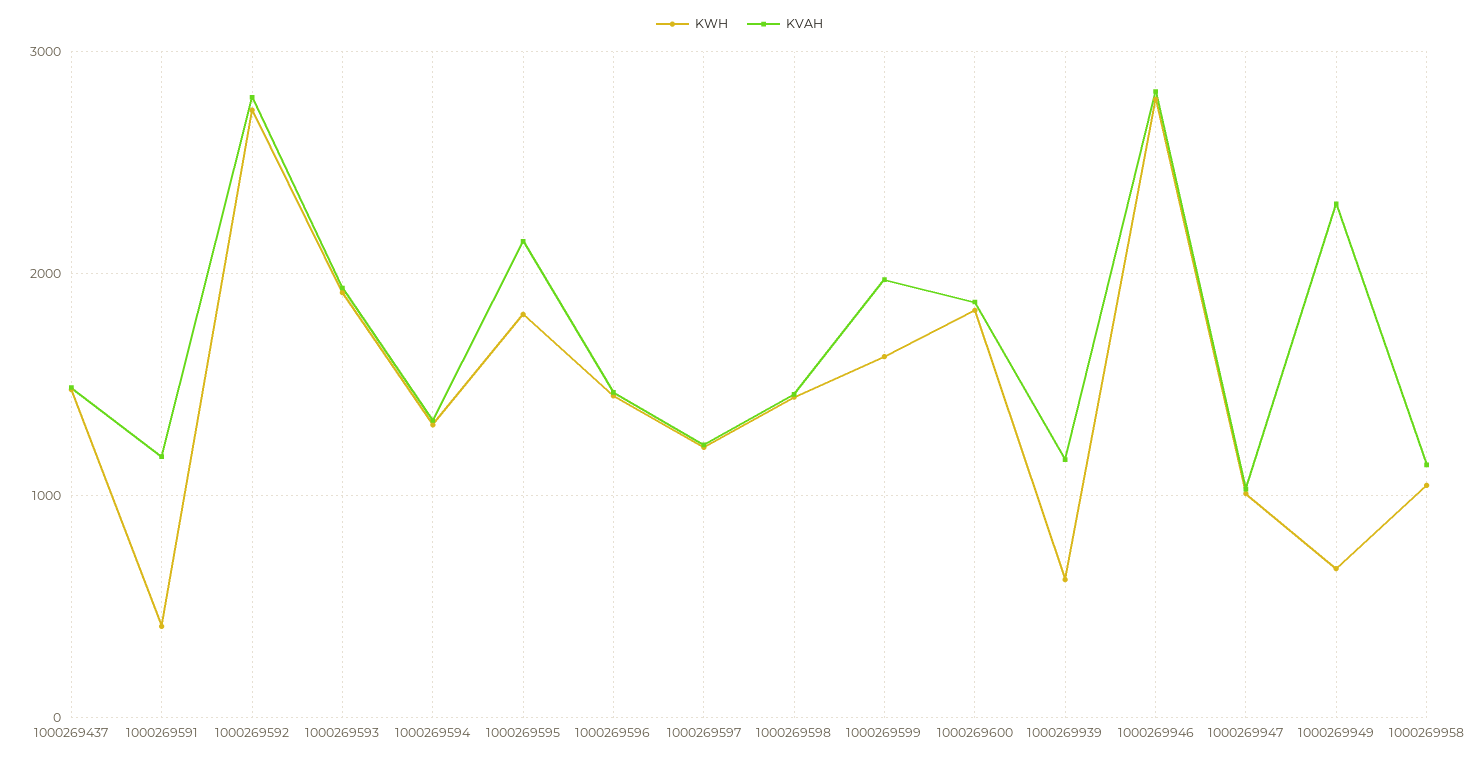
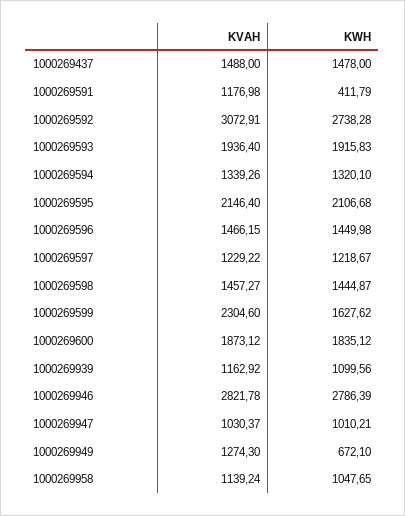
  {
    "KWH": {
      "1000269437": 1478,
      "1000269591": 411.79,
      "1000269592": 2738.28,
      "1000269593": 1915.83,
      "1000269594": 1320.1,
-     "1000269595": 1800,
+     "1000269595": 2106.68,
      "1000269596": 1449.98,
      "1000269597": 1218.67,
      "1000269598": 1444.87,
      "1000269599": 1627.62,
      "1000269600": 1835.12,
-     "1000269939": 600,
+     "1000269939": 1099.56,
      "1000269946": 2786.39,
      "1000269947": 1010.21,
      "1000269949": 672.1,
      "1000269958": 1047.65
    },
    "KVAH": {
      "1000269437": 1488,
      "1000269591": 1176.98,
-     "1000269592": 2800,
+     "1000269592": 3072.91,
      "1000269593": 1936.4,
      "1000269594": 1339.26,
      "1000269595": 2146.4,
      "1000269596": 1466.15,
      "1000269597": 1229.22,
      "1000269598": 1457.27,
-     "1000269599": 2000,
+     "1000269599": 2304.6,
      "1000269600": 1873.12,
      "1000269939": 1162.92,
      "1000269946": 2821.78,
      "1000269947": 1030.37,
-     "1000269949": 2300,
+     "1000269949": 1274.3,
      "1000269958": 1139.24
    }
  }

